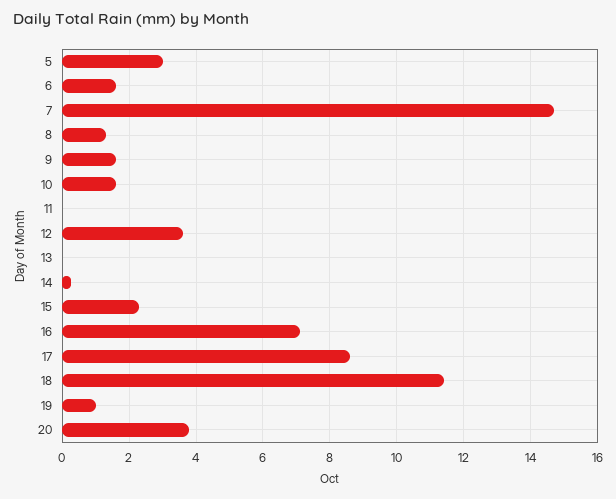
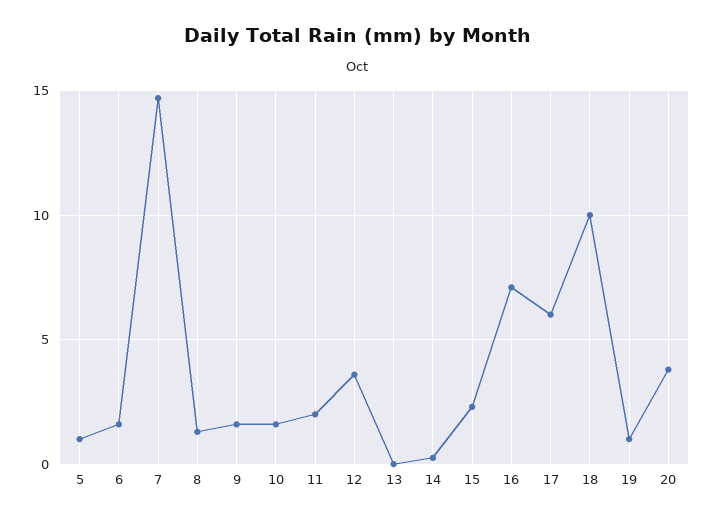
  {
-   "5": 3,
+   "5": 1,
    "6": 1.6,
    "7": 14.8,
    "8": 1.4,
    "9": 1.6,
    "10": 1.6,
-   "11": 0,
+   "11": 2,
    "12": 3.6,
    "13": 0,
    "14": 0.2,
    "15": 2.4,
    "16": 7.2,
-   "17": 8.6,
+   "17": 6,
-   "18": 11.4,
+   "18": 10,
    "19": 1,
    "20": 3.8
  }

